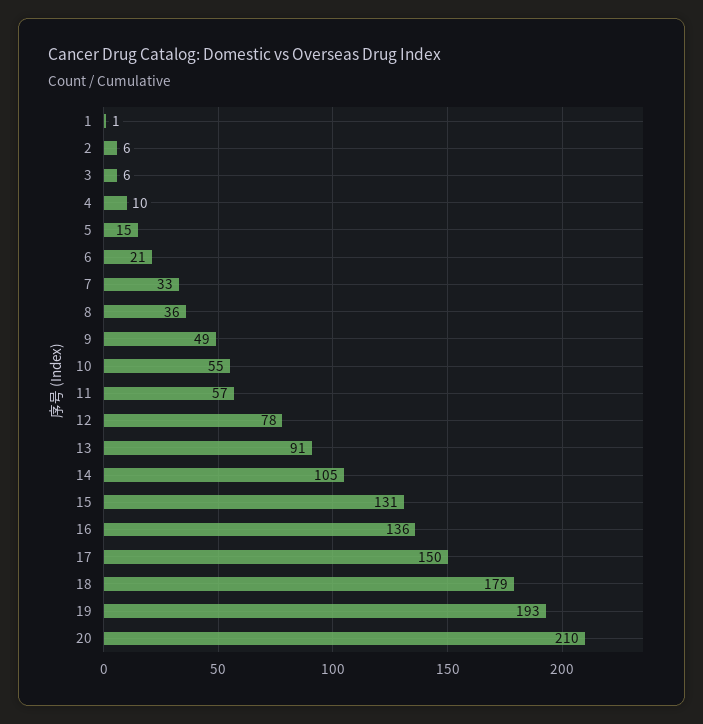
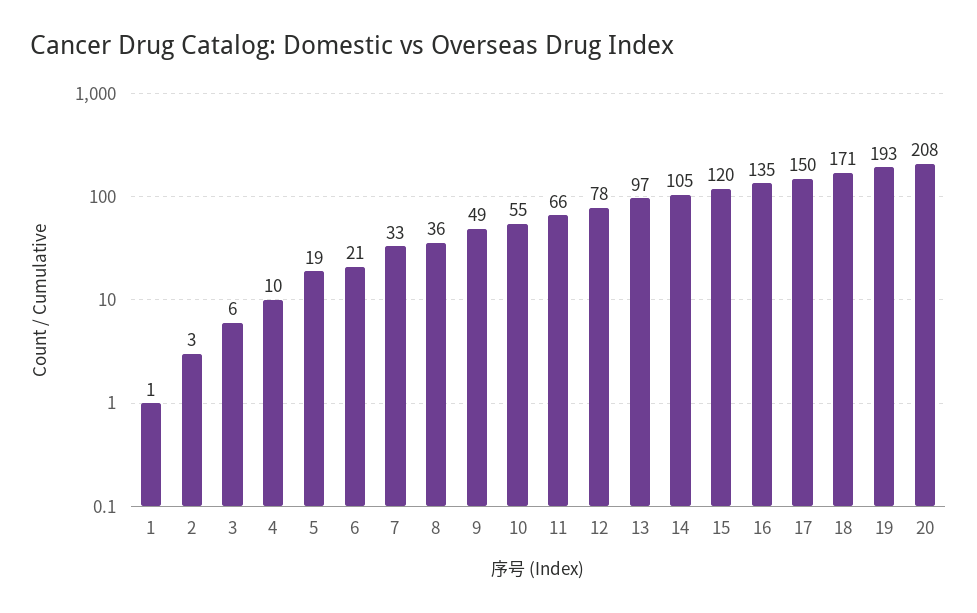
  {
    "1": 1,
-   "2": 6,
+   "2": 3,
    "3": 6,
    "4": 10,
-   "5": 15,
+   "5": 19,
    "6": 21,
    "7": 33,
    "8": 36,
    "9": 49,
    "10": 55,
-   "11": 57,
+   "11": 66,
    "12": 78,
-   "13": 91,
+   "13": 97,
    "14": 105,
-   "15": 131,
+   "15": 120,
-   "16": 136,
+   "16": 135,
    "17": 150,
-   "18": 179,
+   "18": 171,
    "19": 193,
-   "20": 210
+   "20": 208
  }

